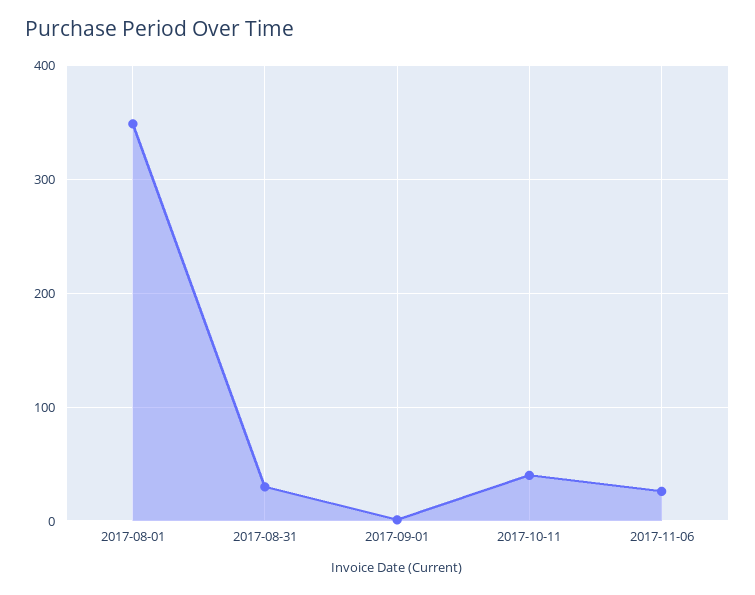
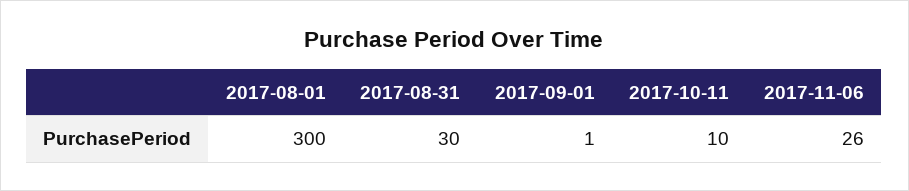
  {
-   "2017-08-01": 350,
+   "2017-08-01": 300,
    "2017-08-31": 30,
    "2017-09-01": 1,
-   "2017-10-11": 40,
+   "2017-10-11": 10,
    "2017-11-06": 26
  }

